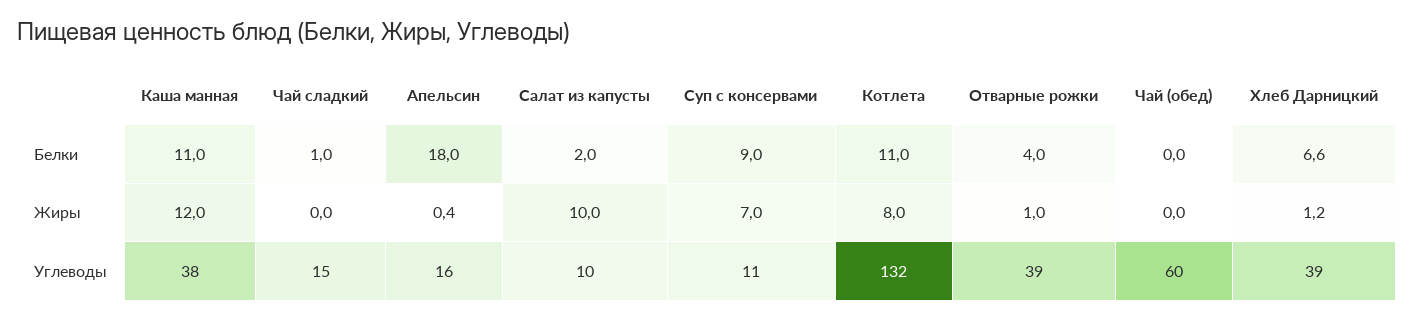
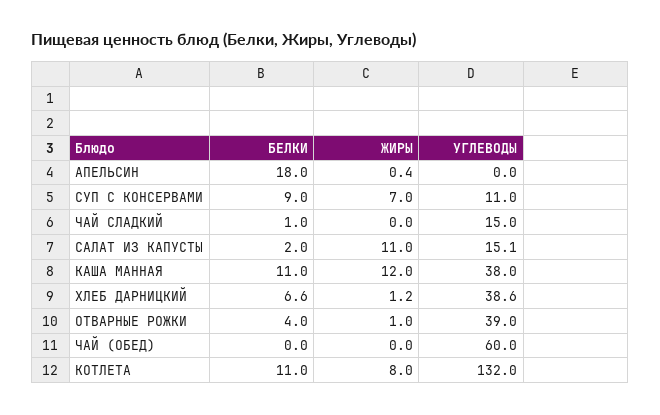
  {
    "Каша манная": {
      "Белки": 11,
      "Жиры": 12,
      "Углеводы": 38
    },
    "Чай сладкий": {
      "Белки": 1,
      "Жиры": 0,
      "Углеводы": 15
    },
    "Апельсин": {
      "Белки": 18,
      "Жиры": 0.4,
-     "Углеводы": 16
+     "Углеводы": 0
    },
    "Салат из капусты": {
      "Белки": 2,
-     "Жиры": 10,
+     "Жиры": 11,
-     "Углеводы": 10
+     "Углеводы": 15.1
    },
    "Суп с консервами": {
      "Белки": 9,
      "Жиры": 7,
      "Углеводы": 11
    },
    "Котлета": {
      "Белки": 11,
      "Жиры": 8,
      "Углеводы": 132
    },
    "Отварные рожки": {
      "Белки": 4,
      "Жиры": 1,
      "Углеводы": 39
    },
    "Чай (обед)": {
      "Белки": 0,
      "Жиры": 0,
      "Углеводы": 60
    },
    "Хлеб Дарницкий": {
      "Белки": 6.6,
      "Жиры": 1.2,
      "Углеводы": 38.6
    }
  }

